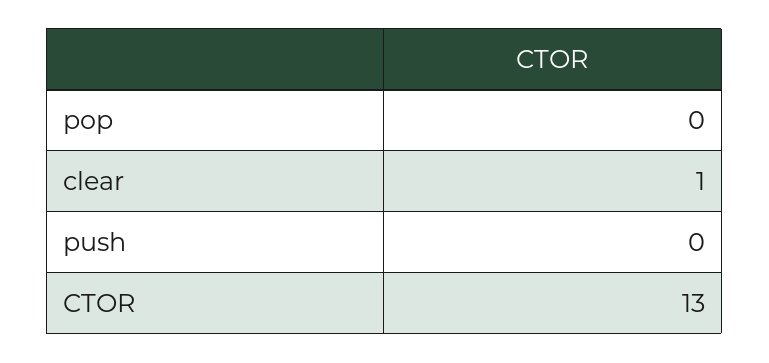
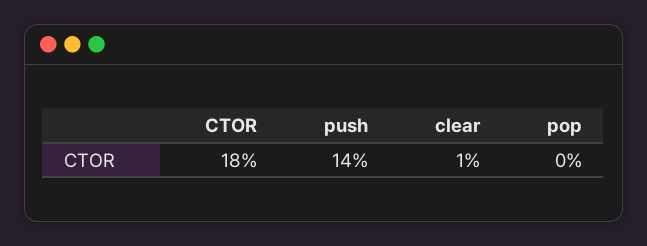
  {
    "pop": 0,
    "clear": 1,
-   "push": 0,
+   "push": 14,
-   "CTOR": 13
+   "CTOR": 18
  }

